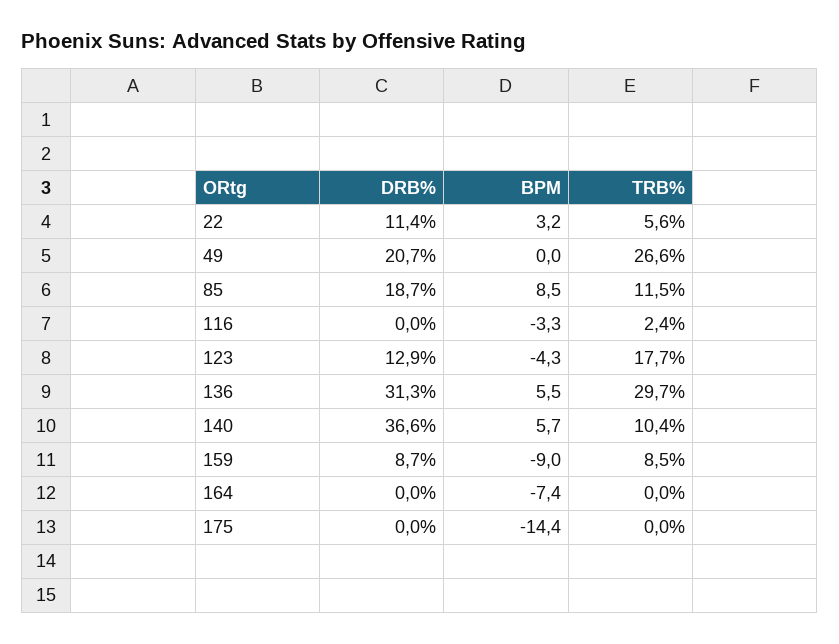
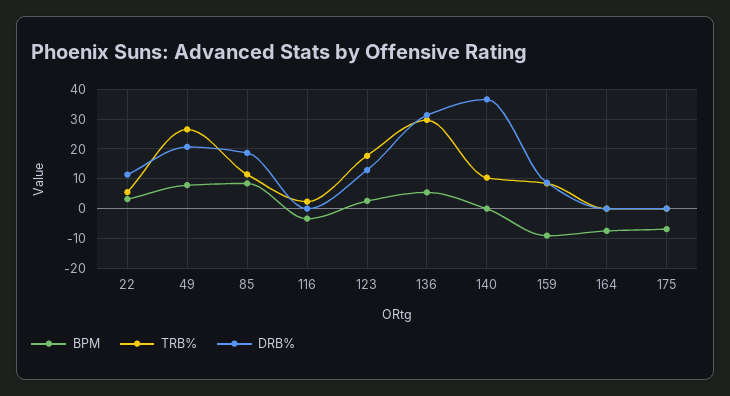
  {
    "DRB%": {
      "22": 11.4,
      "49": 20.7,
      "85": 18.7,
      "116": 0,
      "123": 12.9,
      "136": 31.3,
      "140": 36.6,
      "159": 8.7,
      "164": 0,
      "175": 0
    },
    "BPM": {
      "22": 3.2,
-     "49": 0,
+     "49": 7.5,
      "85": 8.5,
      "116": -3.3,
-     "123": -4.3,
+     "123": 2.5,
      "136": 5.5,
-     "140": 5.7,
+     "140": 0,
      "159": -9,
      "164": -7.4,
-     "175": -14.4
+     "175": -7.5
    },
    "TRB%": {
      "22": 5.6,
      "49": 26.6,
      "85": 11.5,
      "116": 2.4,
      "123": 17.7,
      "136": 29.7,
      "140": 10.4,
      "159": 8.5,
      "164": 0,
      "175": 0
    }
  }

